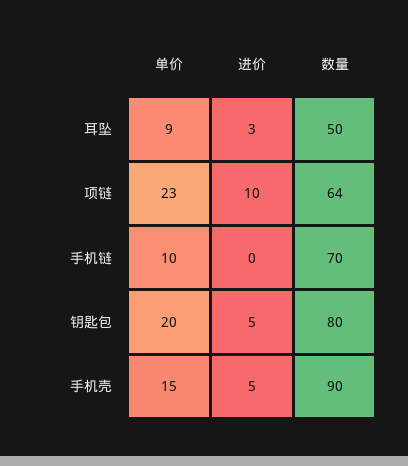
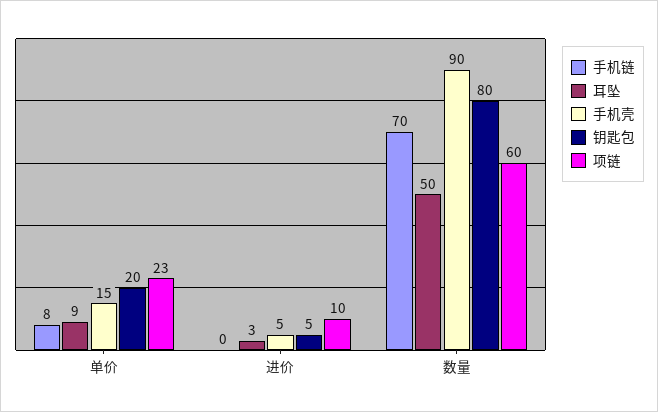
  {
    "耳坠": {
      "单价": 9,
      "进价": 3,
      "数量": 50
    },
    "项链": {
      "单价": 23,
      "进价": 10,
-     "数量": 64
+     "数量": 60
    },
    "手机链": {
-     "单价": 10,
+     "单价": 8,
      "进价": 0,
      "数量": 70
    },
    "钥匙包": {
      "单价": 20,
      "进价": 5,
      "数量": 80
    },
    "手机壳": {
      "单价": 15,
      "进价": 5,
      "数量": 90
    }
  }

